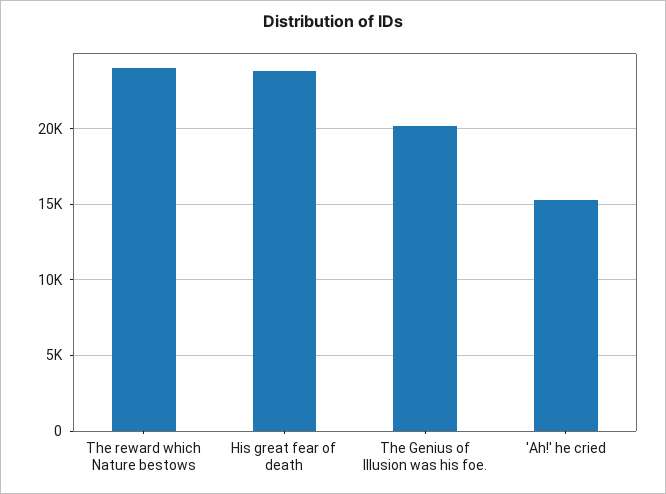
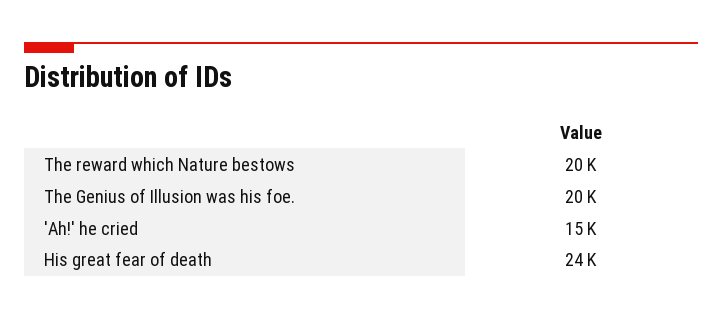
  {
-   "The reward which Nature bestows": 24000,
+   "The reward which Nature bestows": 20000,
    "His great fear of death": 24000,
    "The Genius of Illusion was his foe.": 20000,
    "'Ah!' he cried": 15000
  }

